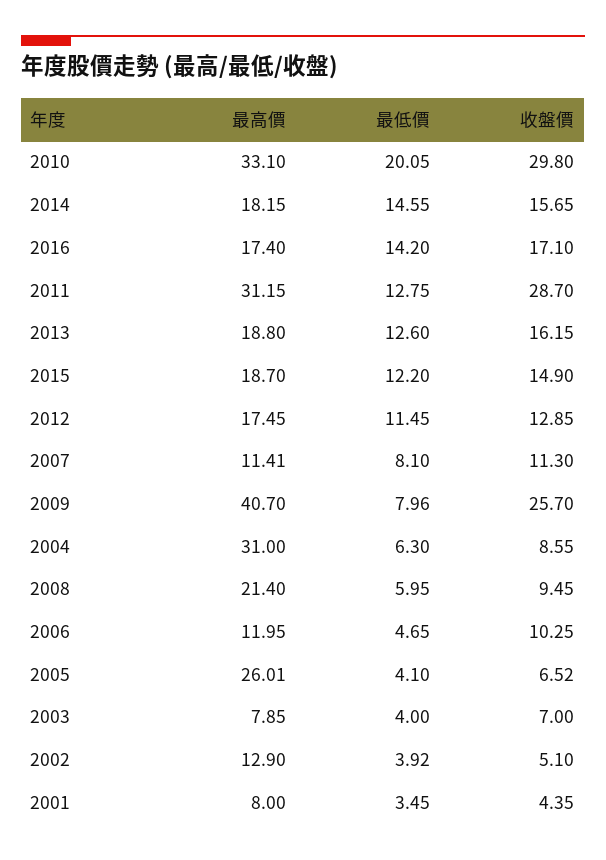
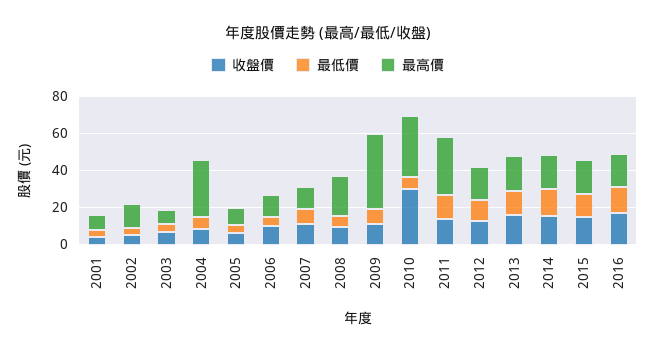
  {
    "最高價": {
      "2010": 33.1,
      "2014": 18.15,
      "2016": 17.4,
      "2011": 31.15,
      "2013": 18.8,
      "2015": 18.7,
      "2012": 17.45,
      "2007": 11.41,
      "2009": 40.7,
      "2004": 31,
      "2008": 21.4,
      "2006": 11.95,
-     "2005": 26.01,
+     "2005": 10,
      "2003": 7.85,
      "2002": 12.9,
      "2001": 8
    },
    "最低價": {
-     "2010": 20.05,
+     "2010": 5,
      "2014": 14.55,
      "2016": 14.2,
      "2011": 12.75,
      "2013": 12.6,
      "2015": 12.2,
      "2012": 11.45,
      "2007": 8.1,
      "2009": 7.96,
      "2004": 6.3,
      "2008": 5.95,
      "2006": 4.65,
      "2005": 4.1,
      "2003": 4,
      "2002": 3.92,
      "2001": 3.45
    },
    "收盤價": {
      "2010": 29.8,
      "2014": 15.65,
      "2016": 17.1,
-     "2011": 28.7,
+     "2011": 15,
      "2013": 16.15,
      "2015": 14.9,
      "2012": 12.85,
      "2007": 11.3,
-     "2009": 25.7,
+     "2009": 10,
      "2004": 8.55,
      "2008": 9.45,
      "2006": 10.25,
      "2005": 6.52,
      "2003": 7,
      "2002": 5.1,
      "2001": 4.35
    }
  }

